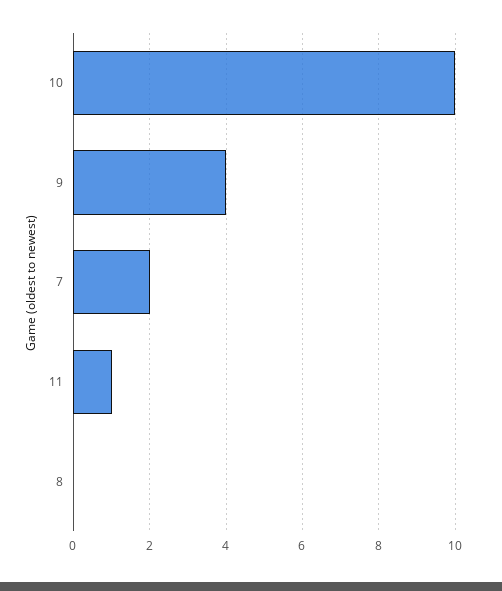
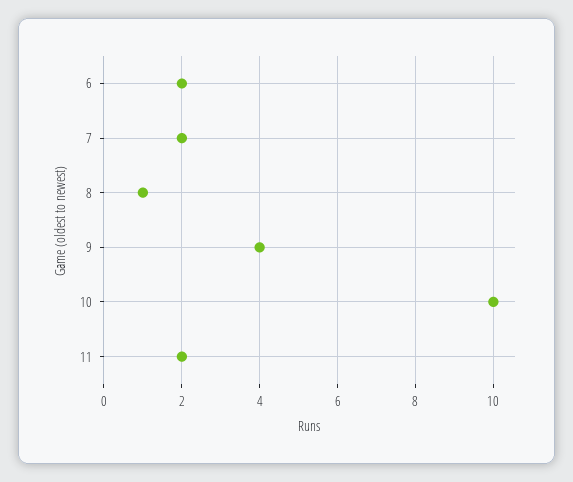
  {
    "10": 10,
    "9": 4,
    "7": 2,
-   "11": 1,
+   "11": 2,
-   "8": 0
+   "8": 1,
+   "6": 2
  }

